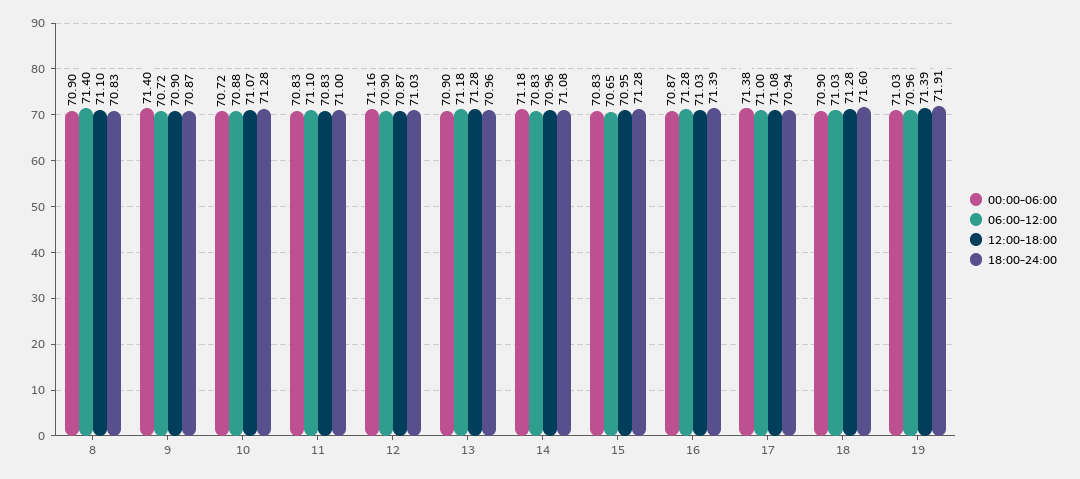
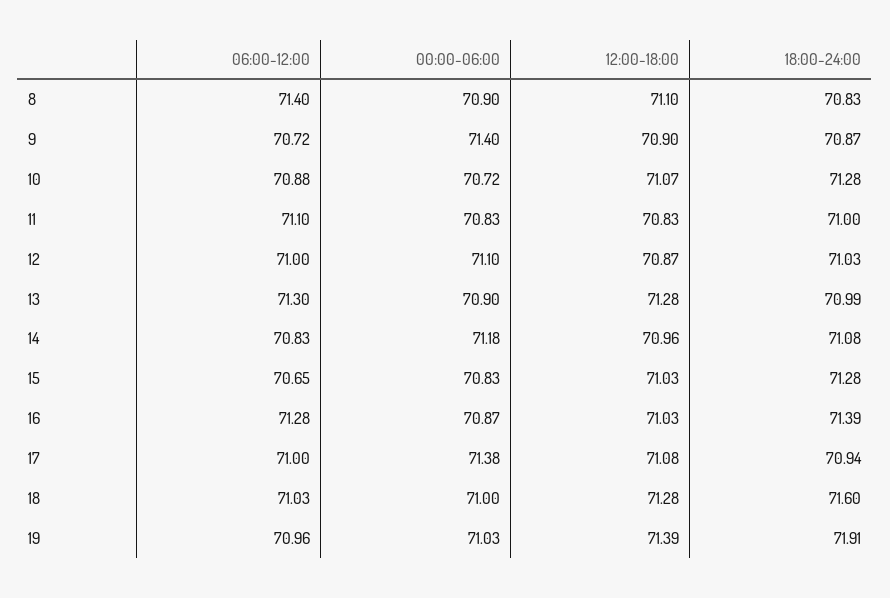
  {
    "00:00-06:00": {
      "8": 70.9,
      "9": 71.4,
      "10": 70.72,
      "11": 70.83,
-     "12": 71.16,
+     "12": 71.1,
      "13": 70.9,
      "14": 71.18,
      "15": 70.83,
      "16": 70.87,
      "17": 71.38,
-     "18": 70.9,
+     "18": 71,
      "19": 71.03
    },
    "06:00-12:00": {
      "8": 71.4,
      "9": 70.72,
      "10": 70.88,
      "11": 71.1,
-     "12": 70.9,
+     "12": 71,
-     "13": 71.18,
+     "13": 71.3,
      "14": 70.83,
      "15": 70.65,
      "16": 71.28,
      "17": 71,
      "18": 71.03,
      "19": 70.96
    },
    "12:00-18:00": {
      "8": 71.1,
      "9": 70.9,
      "10": 71.07,
      "11": 70.83,
      "12": 70.87,
      "13": 71.28,
      "14": 70.96,
-     "15": 70.95,
+     "15": 71.03,
      "16": 71.03,
      "17": 71.08,
      "18": 71.28,
      "19": 71.39
    },
    "18:00-24:00": {
      "8": 70.83,
      "9": 70.87,
      "10": 71.28,
      "11": 71,
      "12": 71.03,
-     "13": 70.96,
+     "13": 70.99,
      "14": 71.08,
      "15": 71.28,
      "16": 71.39,
      "17": 70.94,
      "18": 71.6,
      "19": 71.91
    }
  }

